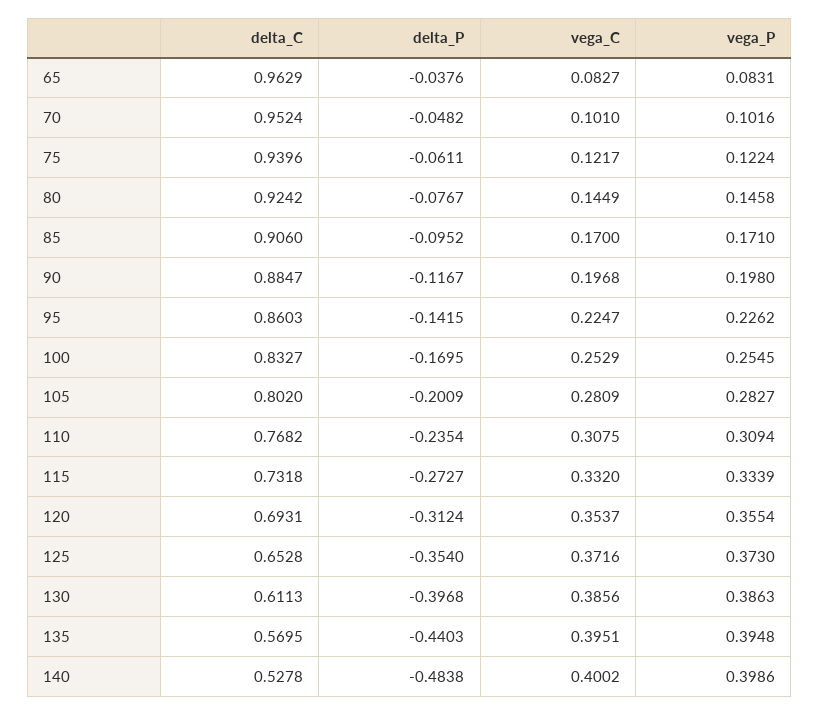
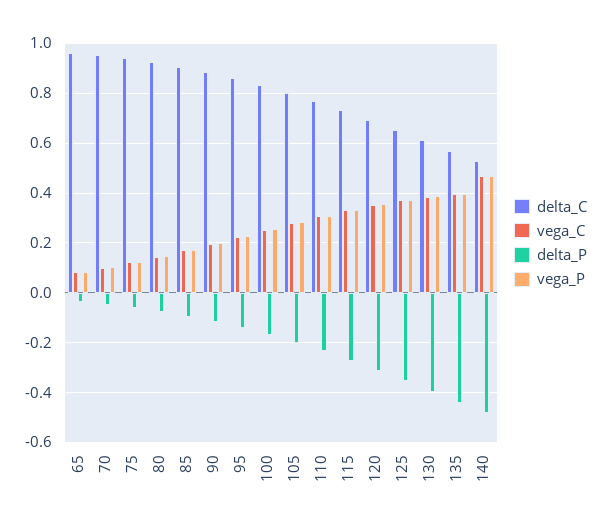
  {
    "delta_C": {
      "65": 0.9629,
      "70": 0.9524,
      "75": 0.9396,
      "80": 0.9242,
      "85": 0.906,
      "90": 0.8847,
      "95": 0.8603,
      "100": 0.8327,
      "105": 0.802,
      "110": 0.7682,
      "115": 0.7318,
      "120": 0.6931,
      "125": 0.6528,
      "130": 0.6113,
      "135": 0.5695,
      "140": 0.5278
    },
    "delta_P": {
      "65": -0.0376,
      "70": -0.0482,
      "75": -0.0611,
      "80": -0.0767,
      "85": -0.0952,
      "90": -0.1167,
      "95": -0.1415,
      "100": -0.1695,
      "105": -0.2009,
      "110": -0.2354,
      "115": -0.2727,
      "120": -0.3124,
      "125": -0.354,
      "130": -0.3968,
      "135": -0.4403,
      "140": -0.4838
    },
    "vega_C": {
      "65": 0.0827,
      "70": 0.101,
      "75": 0.1217,
      "80": 0.1449,
      "85": 0.17,
      "90": 0.1968,
      "95": 0.2247,
      "100": 0.2529,
      "105": 0.2809,
      "110": 0.3075,
      "115": 0.332,
      "120": 0.3537,
      "125": 0.3716,
      "130": 0.3856,
      "135": 0.3951,
-     "140": 0.4002
+     "140": 0.475
    },
    "vega_P": {
      "65": 0.0831,
      "70": 0.1016,
      "75": 0.1224,
      "80": 0.1458,
      "85": 0.171,
      "90": 0.198,
      "95": 0.2262,
      "100": 0.2545,
      "105": 0.2827,
      "110": 0.3094,
      "115": 0.3339,
      "120": 0.3554,
      "125": 0.373,
      "130": 0.3863,
      "135": 0.3948,
-     "140": 0.3986
+     "140": 0.475
    }
  }

